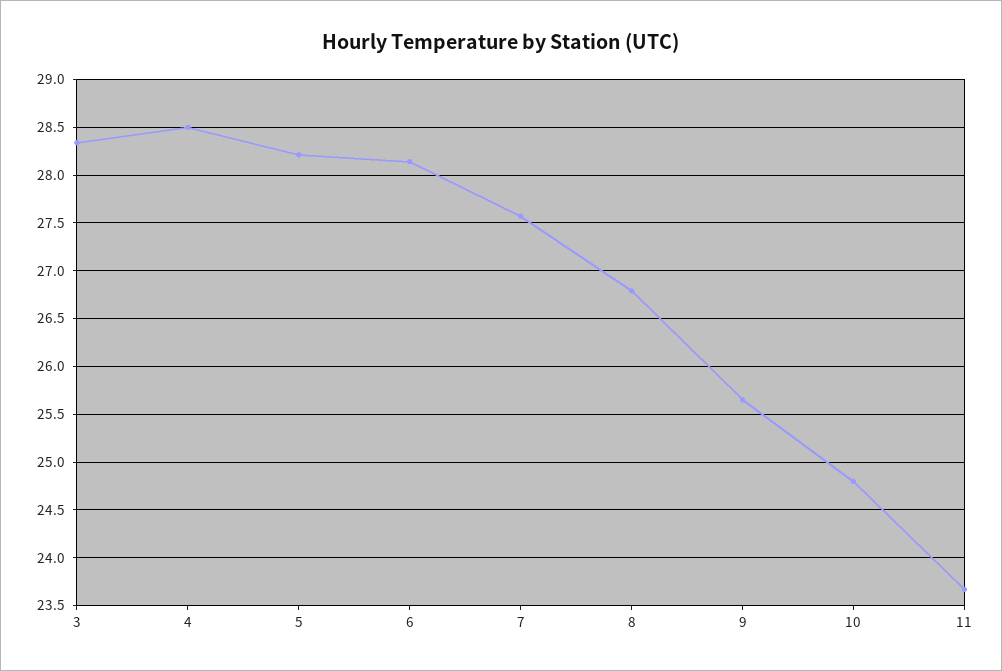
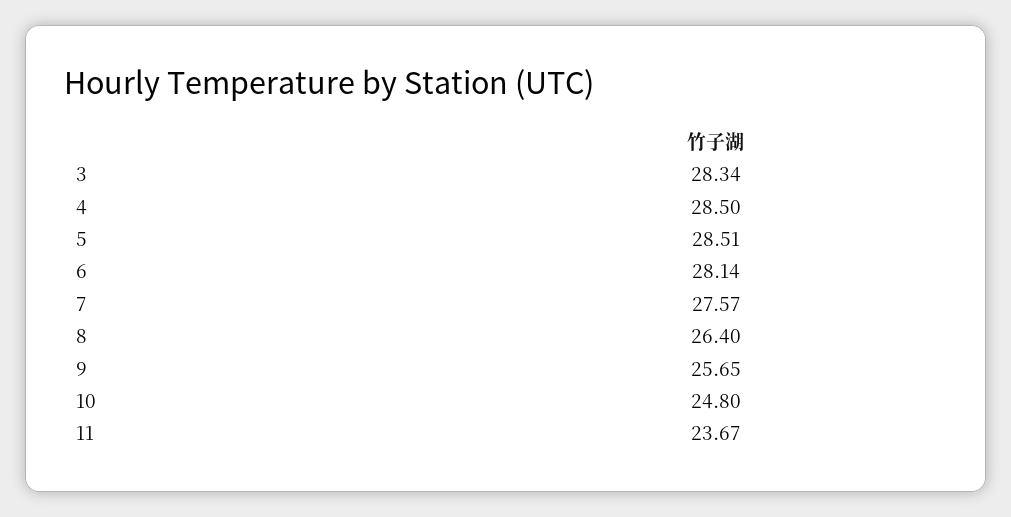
  {
    "3": 28.34,
    "4": 28.5,
-   "5": 28.2,
+   "5": 28.51,
    "6": 28.14,
    "7": 27.57,
-   "8": 26.8,
+   "8": 26.4,
    "9": 25.65,
    "10": 24.8,
    "11": 23.67
  }

